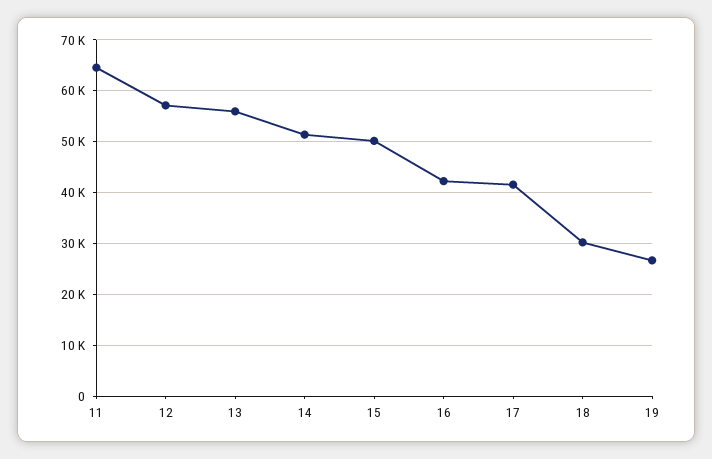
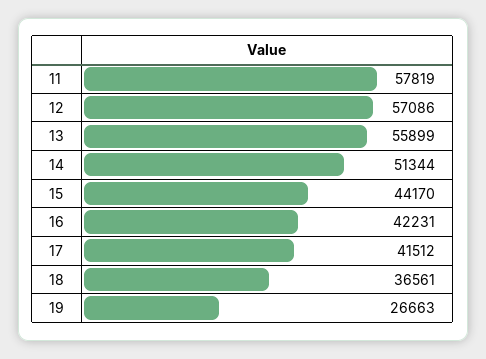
  {
-   "11": 64000,
+   "11": 57819,
    "12": 57086,
    "13": 55899,
    "14": 51344,
-   "15": 50000,
+   "15": 44170,
    "16": 42231,
    "17": 41512,
-   "18": 30000,
+   "18": 36561,
    "19": 26663
  }

